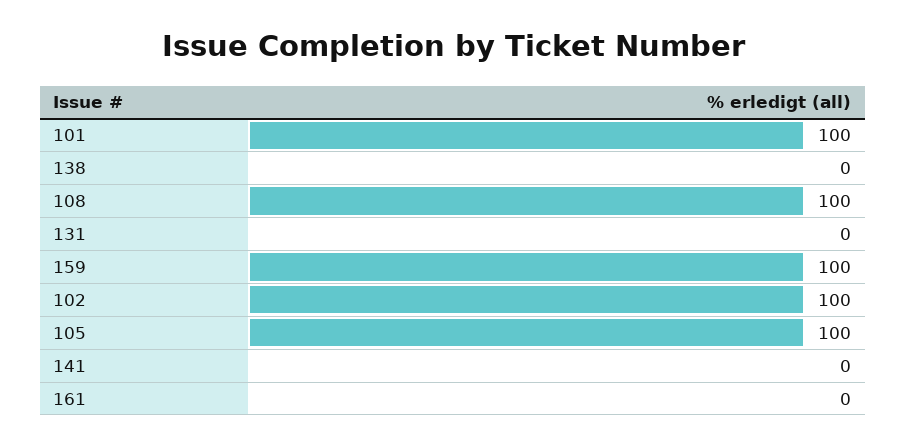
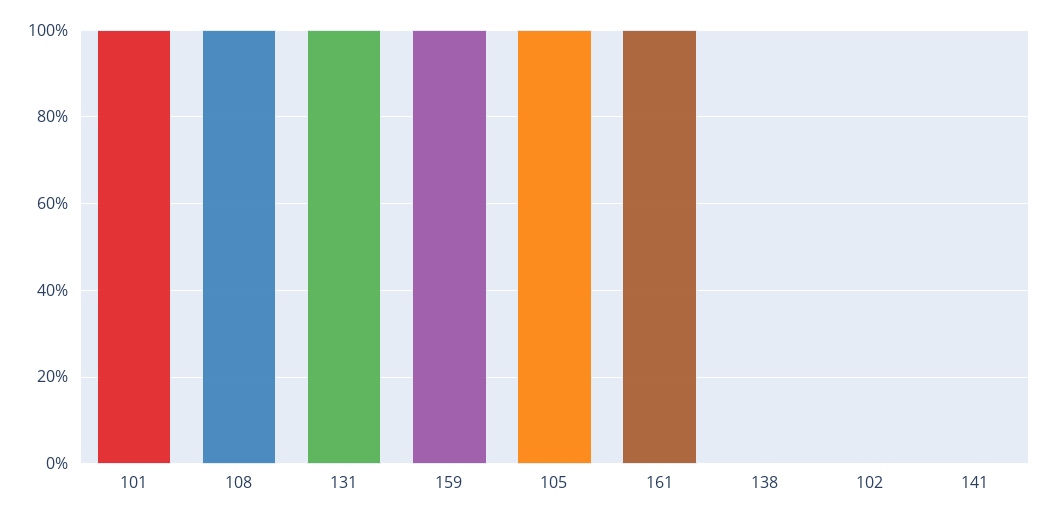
  {
    "101": 100,
    "138": 0,
    "108": 100,
-   "131": 0,
+   "131": 100,
    "159": 100,
-   "102": 100,
+   "102": 0,
    "105": 100,
    "141": 0,
-   "161": 0
+   "161": 100
  }

